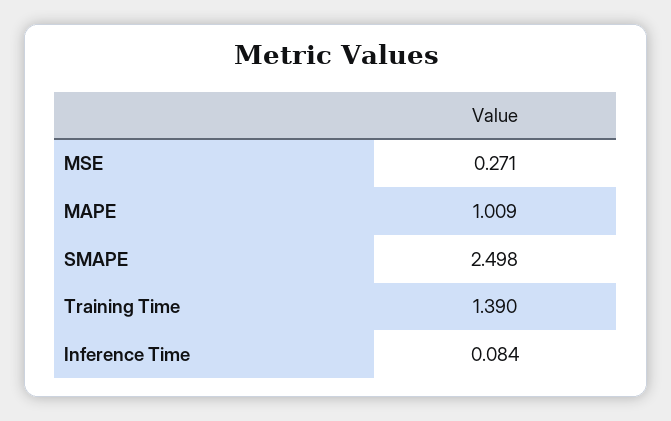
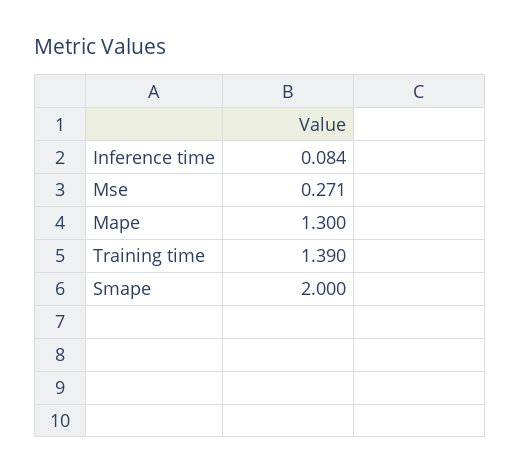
  {
    "MSE": 0.271,
-   "MAPE": 1.009,
+   "MAPE": 1.3,
-   "SMAPE": 2.498,
+   "SMAPE": 2,
    "Training Time": 1.39,
    "Inference Time": 0.084
  }

